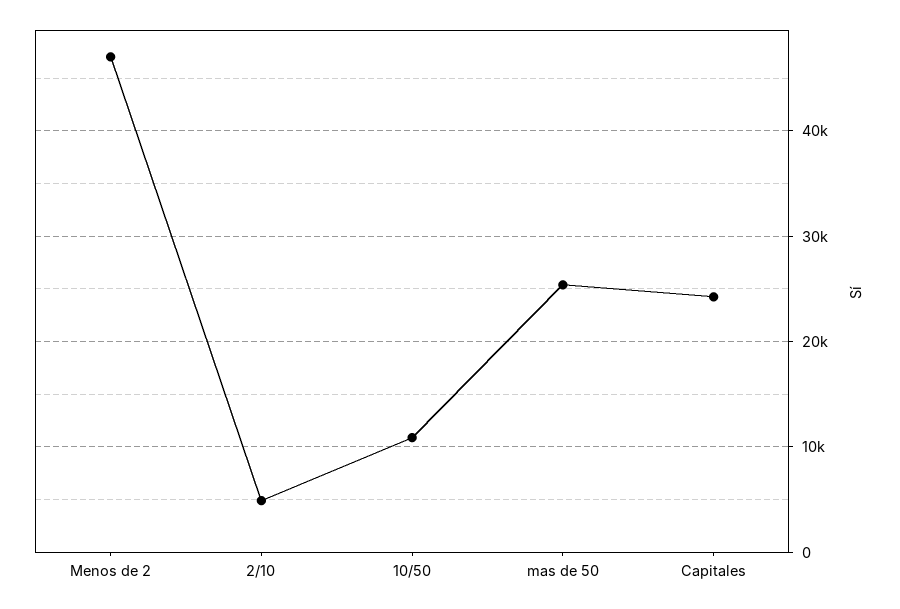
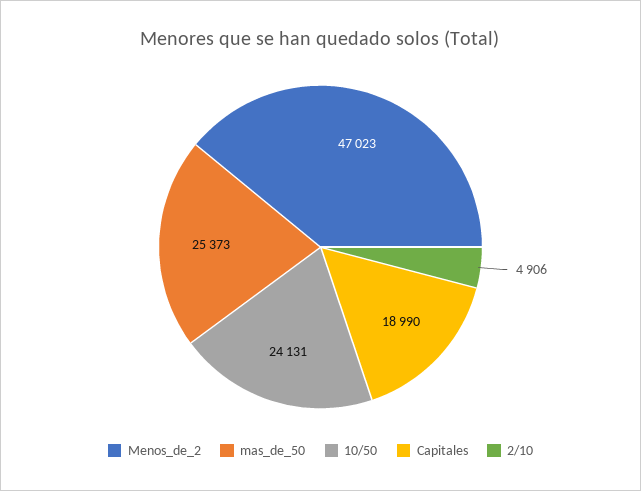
  {
    "Menos de 2": 47023,
    "2/10": 4906,
-   "10/50": 11000,
+   "10/50": 24131,
    "mas de 50": 25373,
-   "Capitales": 24000
+   "Capitales": 18990
  }

